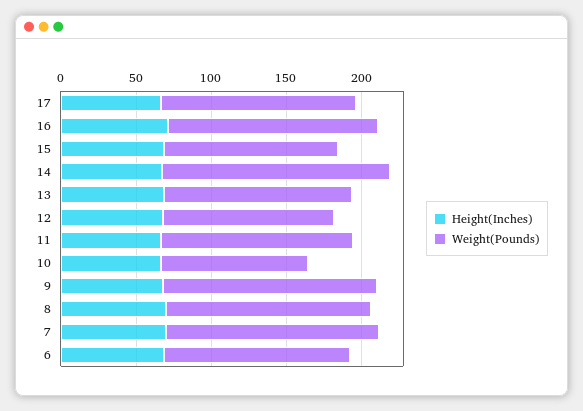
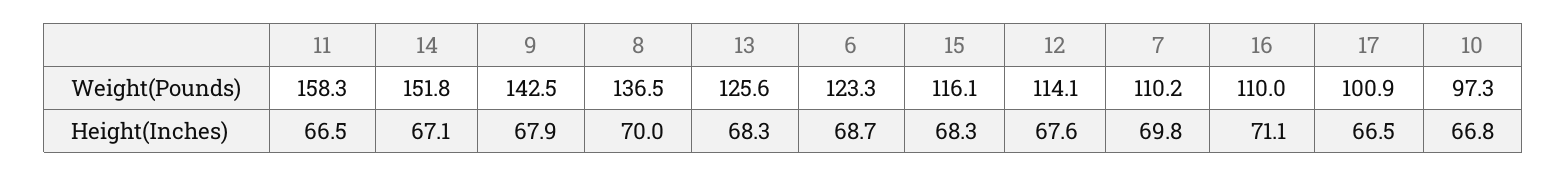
  {
    "Height(Inches)": {
      "17": 66.5,
      "16": 71.1,
      "15": 68.3,
      "14": 67.1,
      "13": 68.3,
      "12": 67.6,
      "11": 66.5,
      "10": 66.8,
      "9": 67.9,
      "8": 70,
      "7": 69.8,
      "6": 68.7
    },
    "Weight(Pounds)": {
-     "17": 130,
+     "17": 100.9,
-     "16": 140,
+     "16": 110,
      "15": 116.1,
      "14": 151.8,
      "13": 125.6,
      "12": 114.1,
-     "11": 130,
+     "11": 158.3,
      "10": 97.3,
      "9": 142.5,
      "8": 136.5,
-     "7": 140,
+     "7": 110.2,
      "6": 123.3
    }
  }

